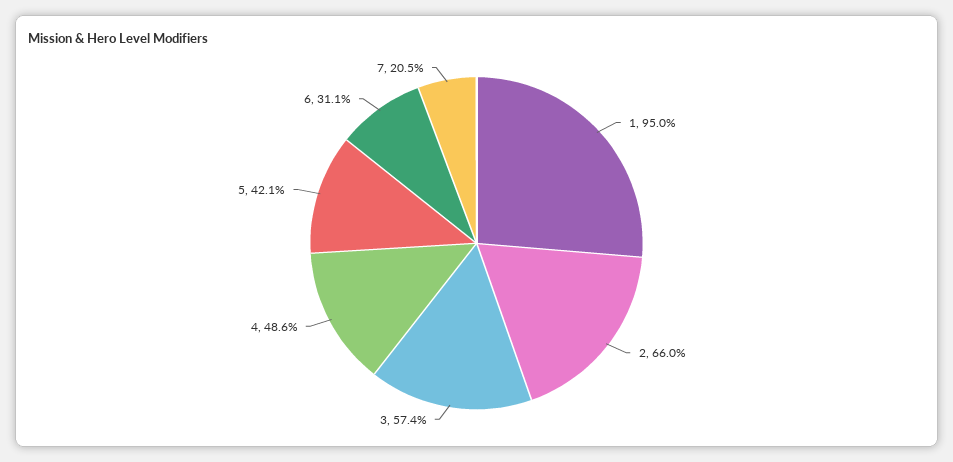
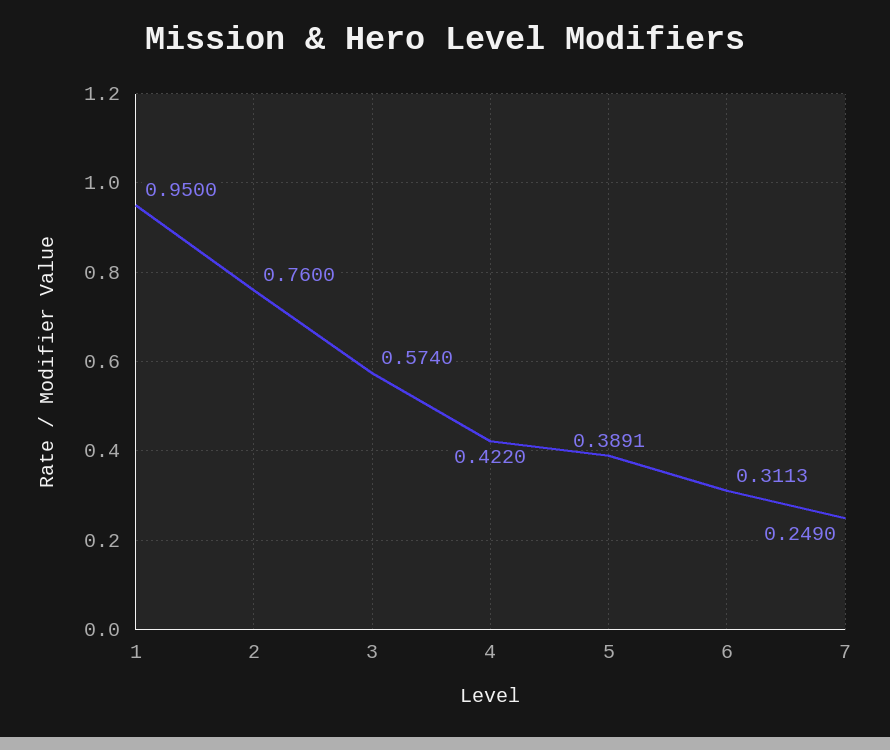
  {
    "1": 0.95,
-   "2": 0.66,
+   "2": 0.76,
    "3": 0.574,
-   "4": 0.486,
+   "4": 0.422,
-   "5": 0.421,
+   "5": 0.3891,
    "6": 0.3113,
-   "7": 0.205
+   "7": 0.249
  }

